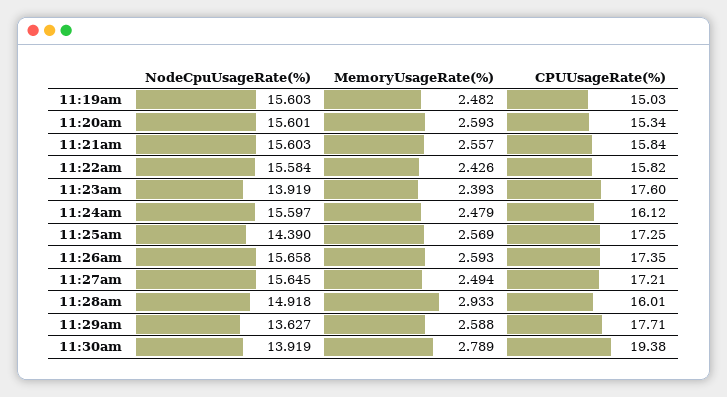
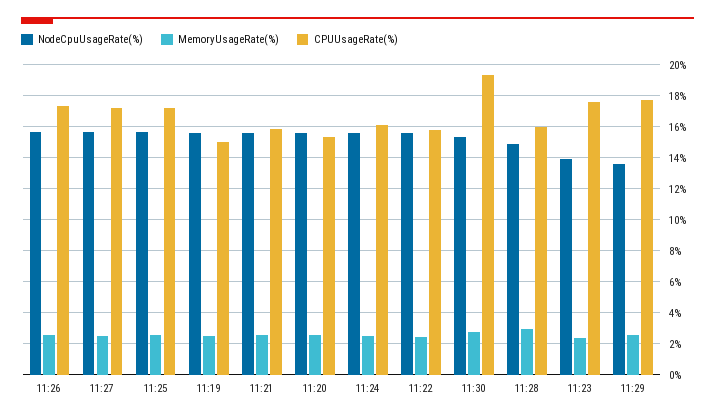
  {
    "NodeCpuUsageRate(%)": {
      "11:19am": 15.603,
      "11:20am": 15.601,
      "11:21am": 15.603,
      "11:22am": 15.584,
      "11:23am": 13.919,
      "11:24am": 15.597,
-     "11:25am": 14.39,
+     "11:25am": 15.5,
      "11:26am": 15.658,
      "11:27am": 15.645,
      "11:28am": 14.918,
      "11:29am": 13.627,
-     "11:30am": 13.919
+     "11:30am": 15.5
    },
    "MemoryUsageRate(%)": {
      "11:19am": 2.482,
      "11:20am": 2.593,
      "11:21am": 2.557,
      "11:22am": 2.426,
      "11:23am": 2.393,
      "11:24am": 2.479,
      "11:25am": 2.569,
      "11:26am": 2.593,
      "11:27am": 2.494,
      "11:28am": 2.933,
      "11:29am": 2.588,
      "11:30am": 2.789
    },
    "CPUUsageRate(%)": {
      "11:19am": 15.03,
      "11:20am": 15.34,
      "11:21am": 15.84,
      "11:22am": 15.82,
      "11:23am": 17.6,
      "11:24am": 16.12,
      "11:25am": 17.25,
      "11:26am": 17.35,
      "11:27am": 17.21,
      "11:28am": 16.01,
      "11:29am": 17.71,
      "11:30am": 19.38
    }
  }

